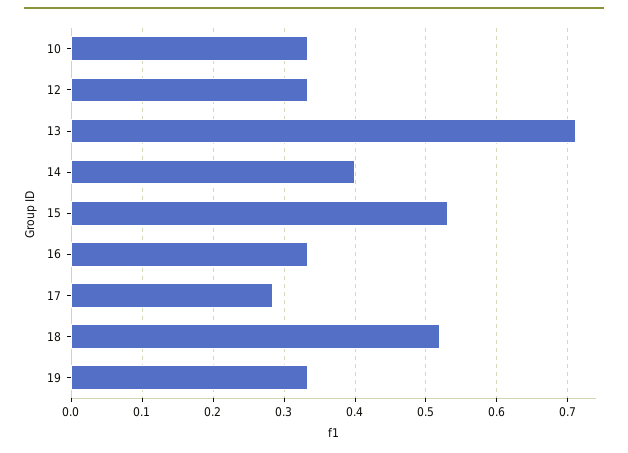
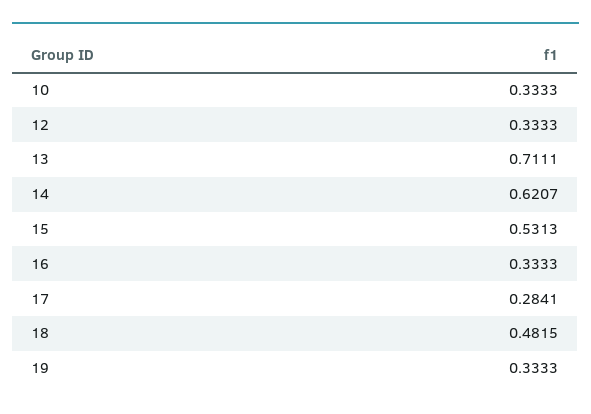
  {
    "10": 0.3333,
    "12": 0.3333,
    "13": 0.7111,
-   "14": 0.4,
+   "14": 0.6207,
    "15": 0.5313,
    "16": 0.3333,
    "17": 0.2841,
-   "18": 0.52,
+   "18": 0.4815,
    "19": 0.3333
  }

